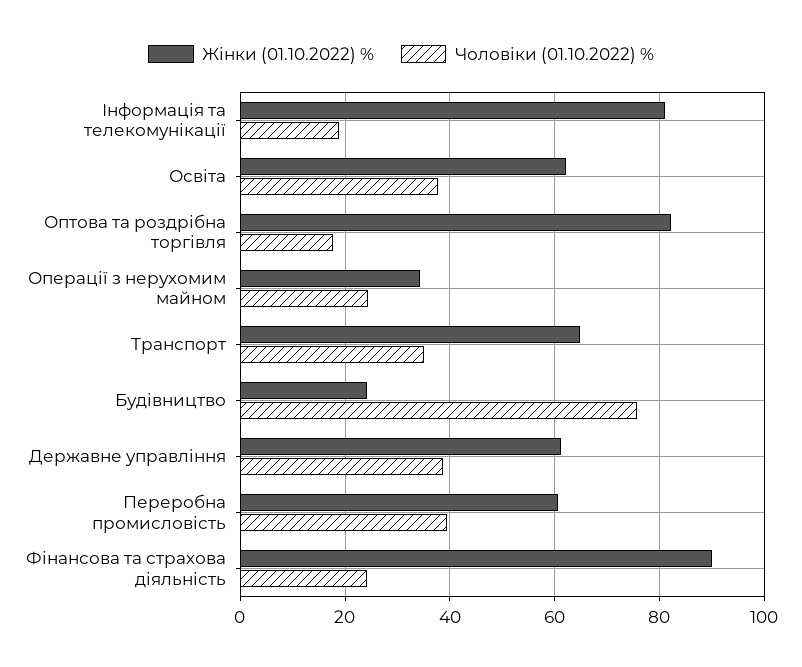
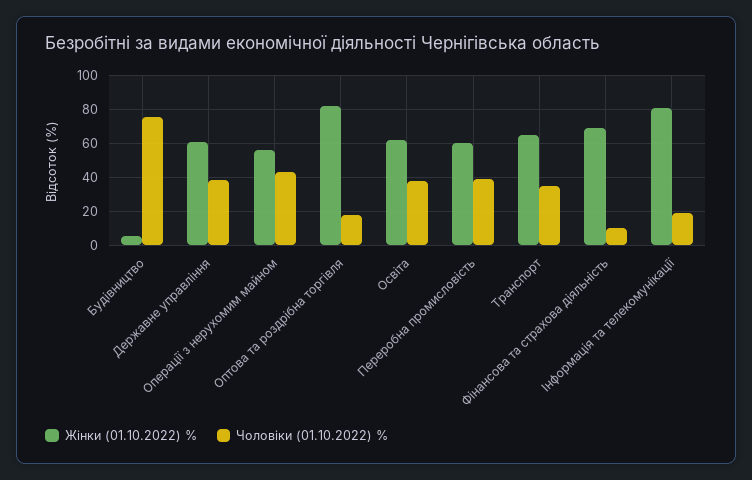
  {
    "Жінки (01.10.2022) %": {
      "Інформація та телекомунікації": 82,
      "Освіта": 62,
      "Оптова та роздрібна торгівля": 82,
-     "Операції з нерухомим майном": 34,
+     "Операції з нерухомим майном": 55,
      "Транспорт": 64,
-     "Будівництво": 24,
+     "Будівництво": 5,
      "Державне управління": 62,
      "Переробна промисловість": 60,
-     "Фінансова та страхова діяльність": 90
+     "Фінансова та страхова діяльність": 70
    },
    "Чоловіки (01.10.2022) %": {
      "Інформація та телекомунікації": 18,
      "Освіта": 38,
      "Оптова та роздрібна торгівля": 18,
-     "Операції з нерухомим майном": 24,
+     "Операції з нерухомим майном": 45,
      "Транспорт": 36,
      "Будівництво": 76,
      "Державне управління": 38,
      "Переробна промисловість": 40,
-     "Фінансова та страхова діяльність": 24
+     "Фінансова та страхова діяльність": 10
    }
  }

